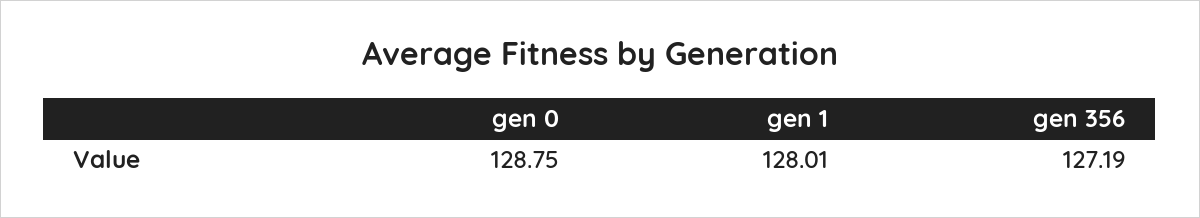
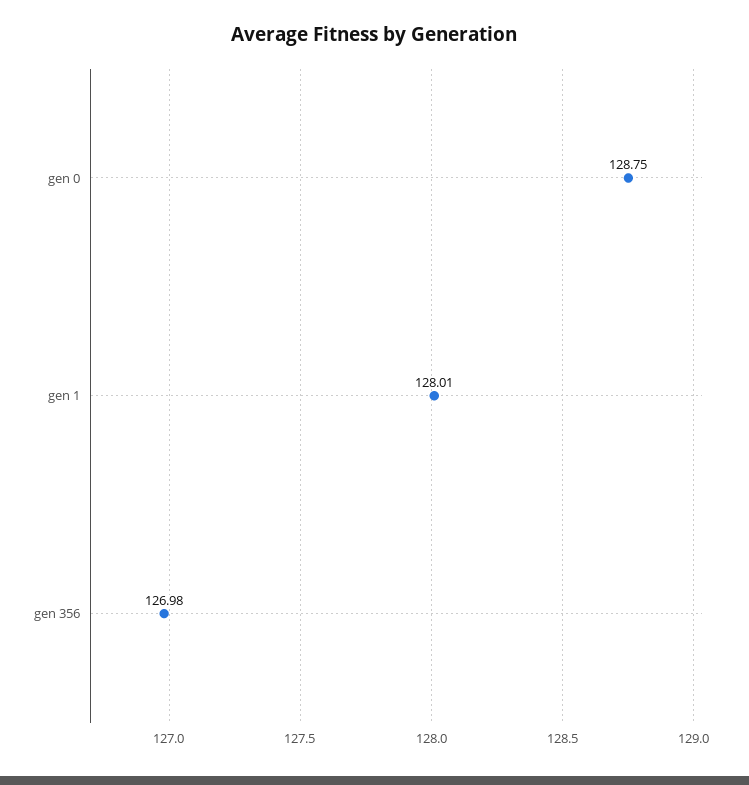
  {
    "gen 0": 128.75,
    "gen 1": 128.01,
-   "gen 356": 127.19
+   "gen 356": 126.98
  }

